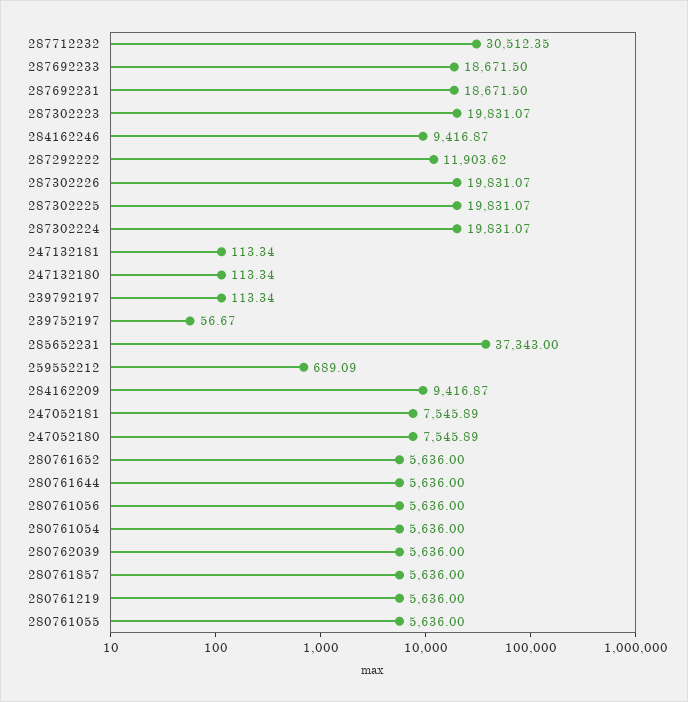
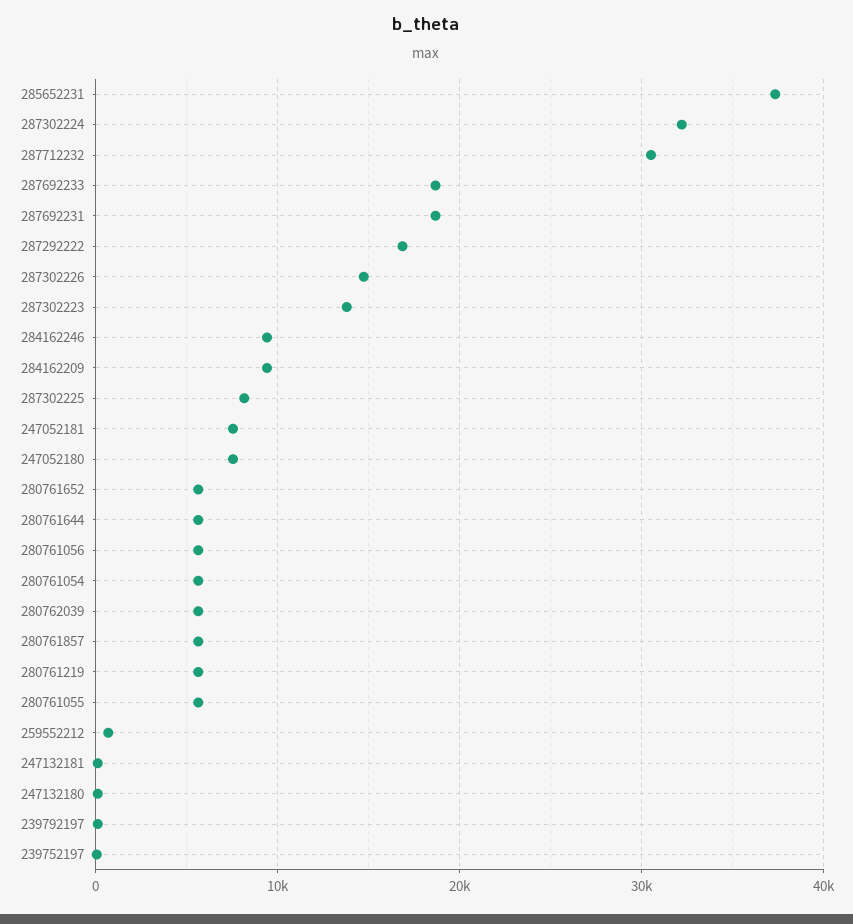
  {
    "287712232": 30512.35,
    "287692233": 18671.5,
    "287692231": 18671.5,
-   "287302223": 19831.07,
+   "287302223": 14000,
    "284162246": 9416.87,
-   "287292222": 11903.62,
+   "287292222": 17000,
-   "287302226": 19831.07,
+   "287302226": 15000,
-   "287302225": 19831.07,
+   "287302225": 8000,
-   "287302224": 19831.07,
+   "287302224": 32000,
    "247132181": 113.34,
    "247132180": 113.34,
    "239792197": 113.34,
    "239752197": 56.67,
    "285652231": 37343,
    "259552212": 689.09,
    "284162209": 9416.87,
    "247052181": 7545.89,
    "247052180": 7545.89,
    "280761652": 5636,
    "280761644": 5636,
    "280761056": 5636,
    "280761054": 5636,
    "280762039": 5636,
    "280761857": 5636,
    "280761219": 5636,
    "280761055": 5636
  }

